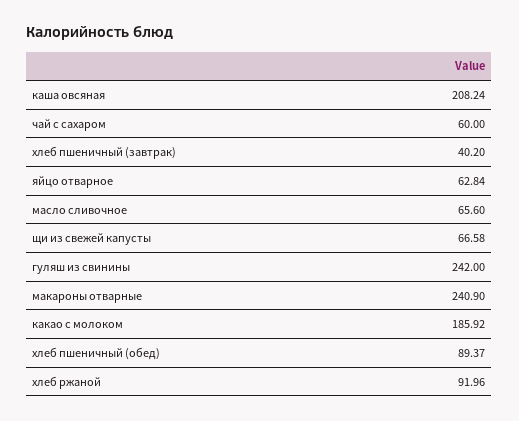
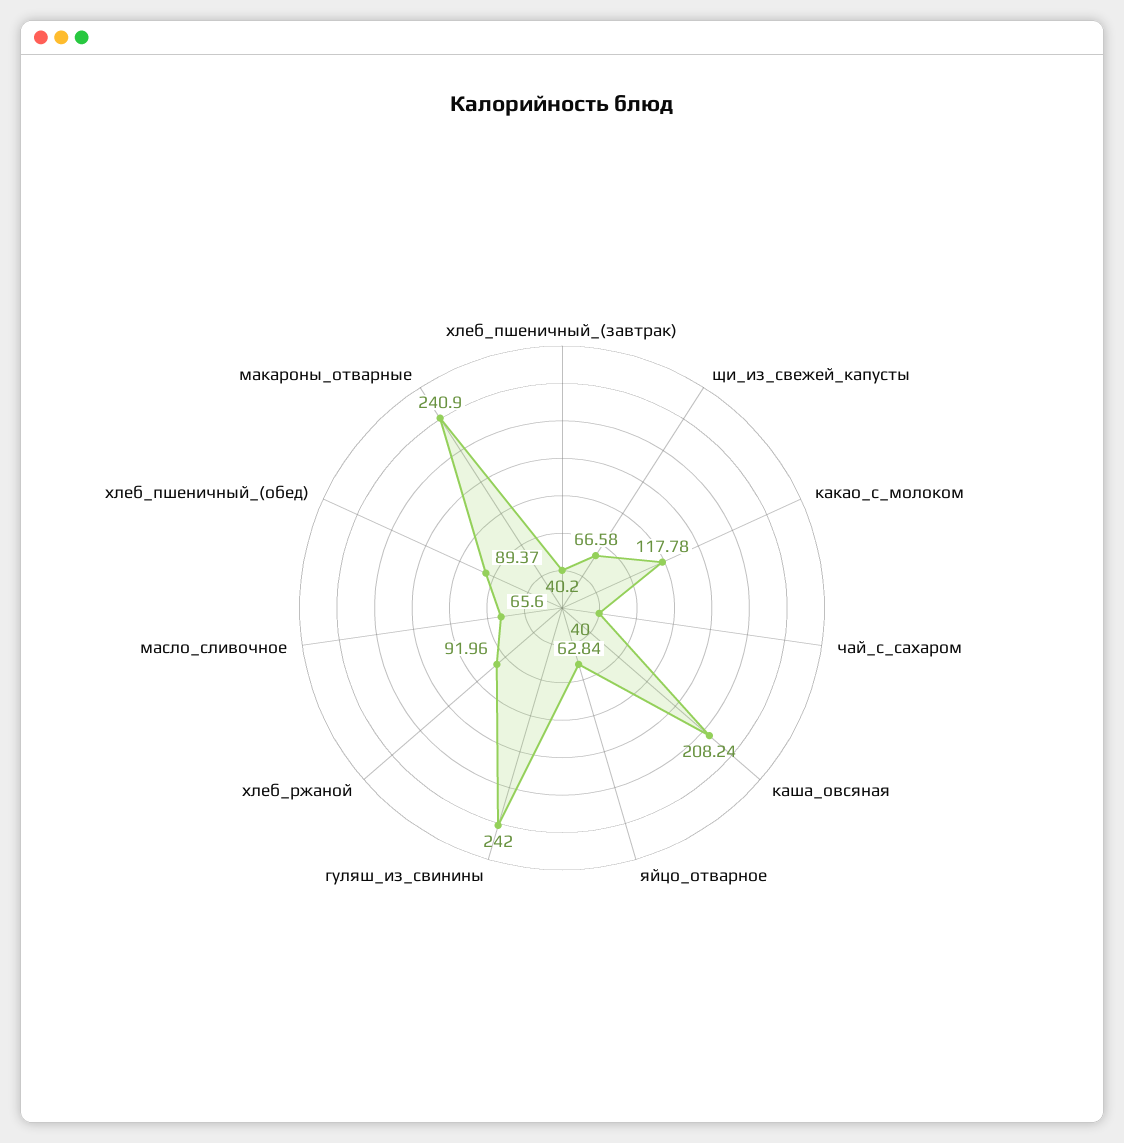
  {
    "каша овсяная": 208.24,
-   "чай с сахаром": 60,
+   "чай с сахаром": 40,
    "хлеб пшеничный (завтрак)": 40.2,
    "яйцо отварное": 62.84,
    "масло сливочное": 65.6,
    "щи из свежей капусты": 66.58,
    "гуляш из свинины": 242,
    "макароны отварные": 240.9,
-   "какао с молоком": 185.92,
+   "какао с молоком": 117.78,
    "хлеб пшеничный (обед)": 89.37,
    "хлеб ржаной": 91.96
  }

